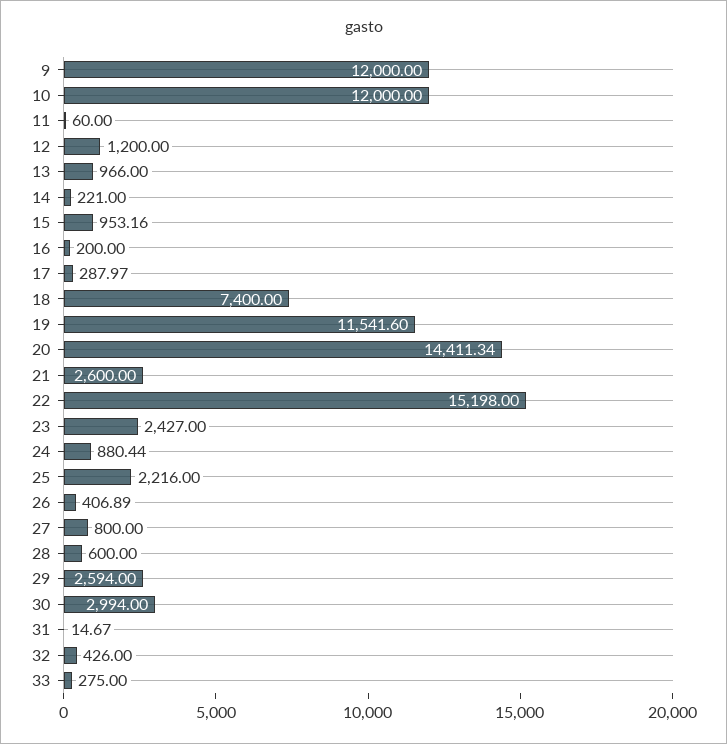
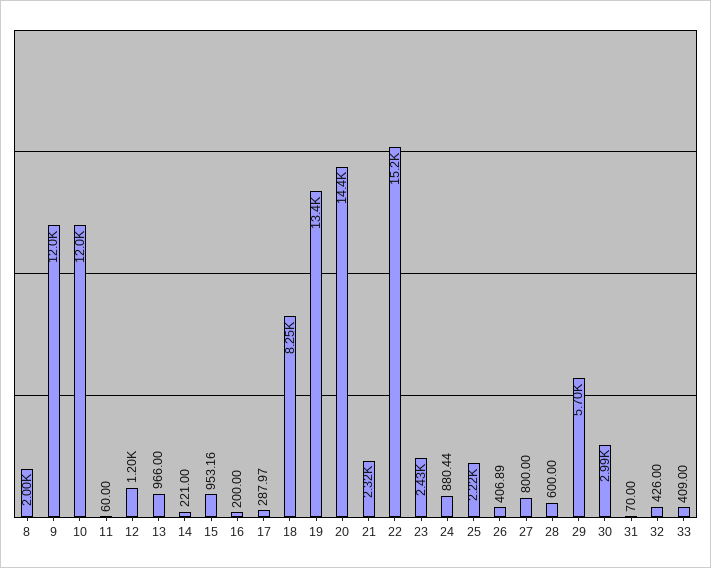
  {
    "9": 12000,
    "10": 12000,
    "11": 60,
    "12": 1200,
    "13": 966,
    "14": 221,
    "15": 953.16,
    "16": 200,
    "17": 287.97,
-   "18": 7400,
+   "18": 8250,
-   "19": 11541.6,
+   "19": 13400,
    "20": 14411.34,
-   "21": 2600,
+   "21": 2320,
    "22": 15198,
    "23": 2427,
    "24": 880.44,
    "25": 2216,
    "26": 406.89,
    "27": 800,
    "28": 600,
-   "29": 2594,
+   "29": 5700,
    "30": 2994,
-   "31": 14.67,
+   "31": 70,
    "32": 426,
-   "33": 275
+   "33": 409,
+   "8": 2000
  }

